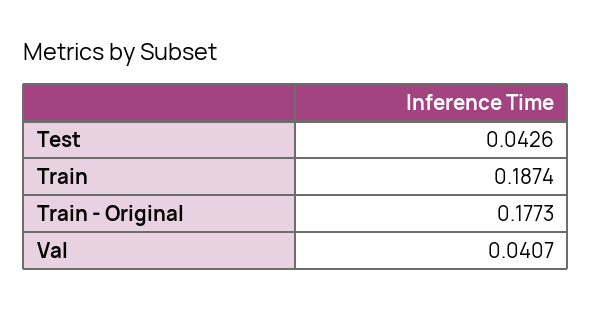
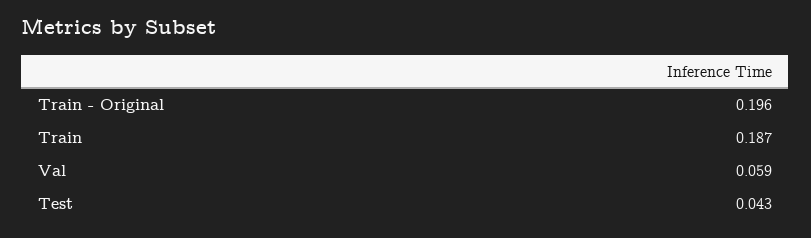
  {
    "Test": 0.0426,
    "Train": 0.1874,
-   "Train - Original": 0.1773,
+   "Train - Original": 0.196,
-   "Val": 0.0407
+   "Val": 0.059
  }

